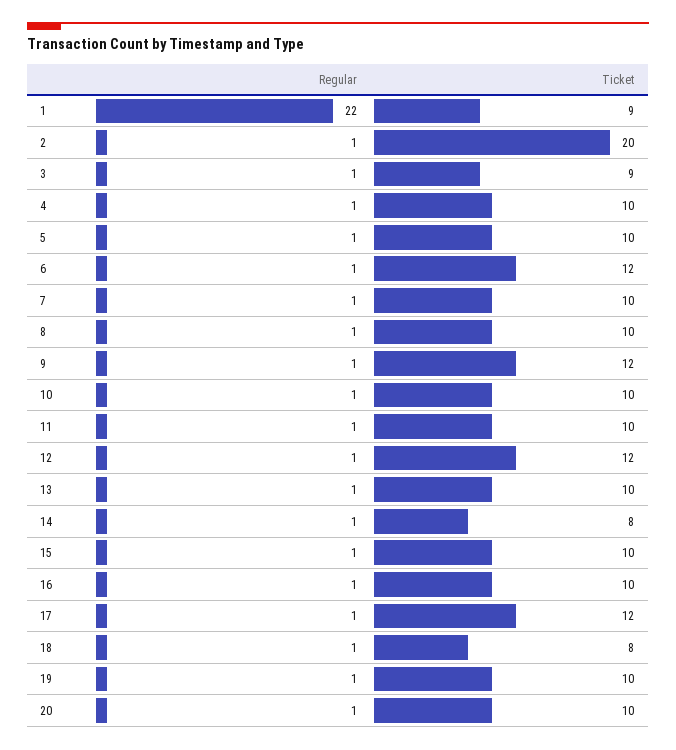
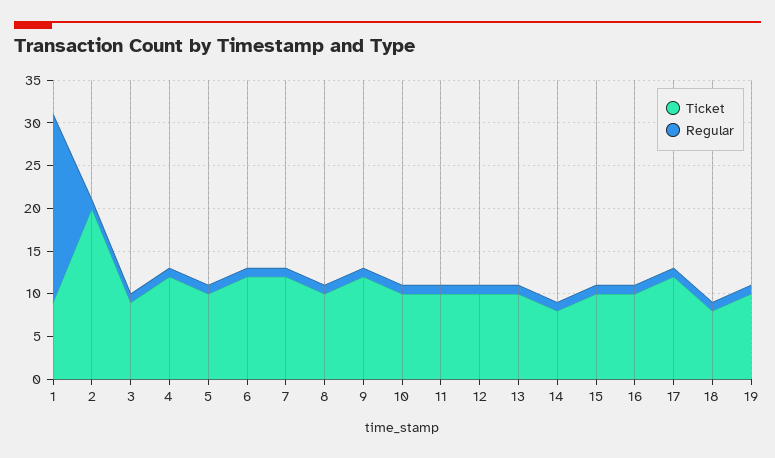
  {
    "Regular": {
      "1": 22,
      "2": 1,
      "3": 1,
      "4": 1,
      "5": 1,
      "6": 1,
      "7": 1,
      "8": 1,
      "9": 1,
      "10": 1,
      "11": 1,
      "12": 1,
      "13": 1,
      "14": 1,
      "15": 1,
      "16": 1,
      "17": 1,
      "18": 1,
-     "19": 1,
+     "19": 1
-     "20": 1
    },
    "Ticket": {
      "1": 9,
      "2": 20,
      "3": 9,
-     "4": 10,
+     "4": 12,
      "5": 10,
      "6": 12,
-     "7": 10,
+     "7": 12,
      "8": 10,
      "9": 12,
      "10": 10,
      "11": 10,
-     "12": 12,
+     "12": 10,
      "13": 10,
      "14": 8,
      "15": 10,
      "16": 10,
      "17": 12,
      "18": 8,
-     "19": 10,
+     "19": 10
-     "20": 10
    }
  }

